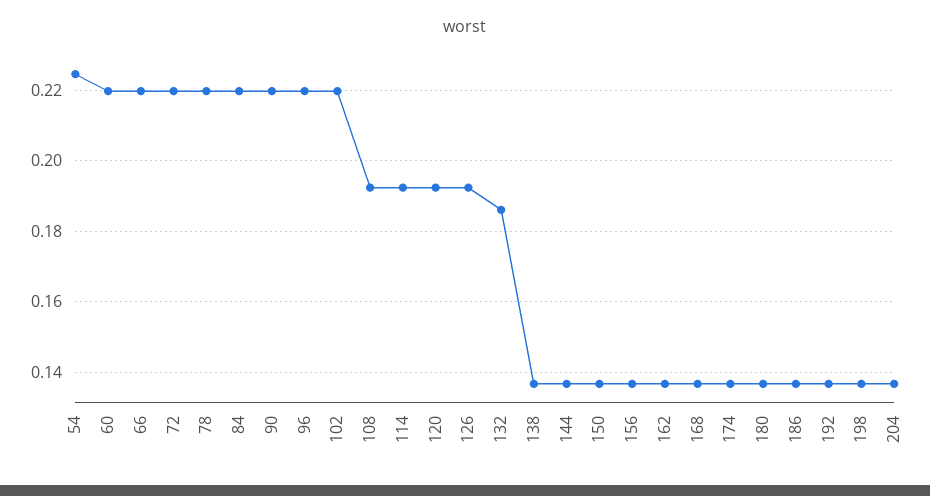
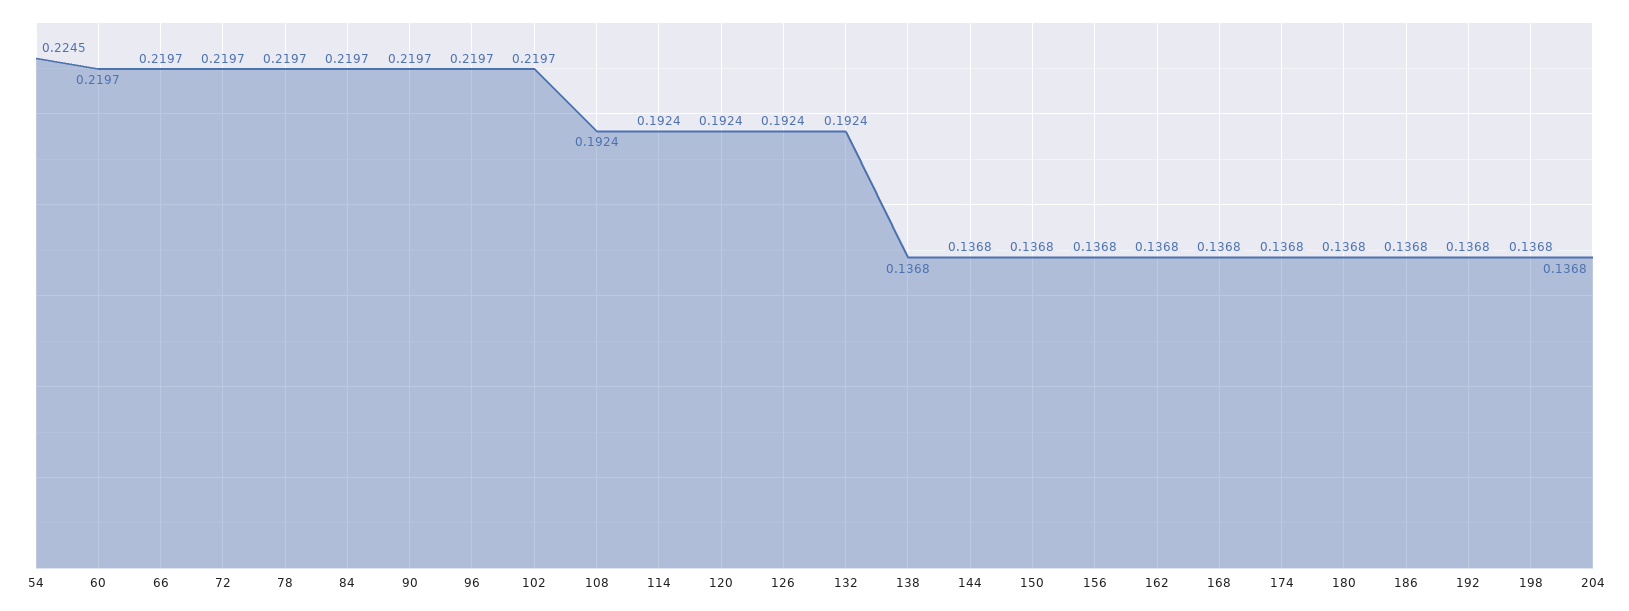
  {
    "54": 0.2245,
    "60": 0.2197,
    "66": 0.2197,
    "72": 0.2197,
    "78": 0.2197,
    "84": 0.2197,
    "90": 0.2197,
    "96": 0.2197,
    "102": 0.2197,
    "108": 0.1924,
    "114": 0.1924,
    "120": 0.1924,
    "126": 0.1924,
-   "132": 0.186,
+   "132": 0.1924,
    "138": 0.1368,
    "144": 0.1368,
    "150": 0.1368,
    "156": 0.1368,
    "162": 0.1368,
    "168": 0.1368,
    "174": 0.1368,
    "180": 0.1368,
    "186": 0.1368,
    "192": 0.1368,
    "198": 0.1368,
    "204": 0.1368
  }

